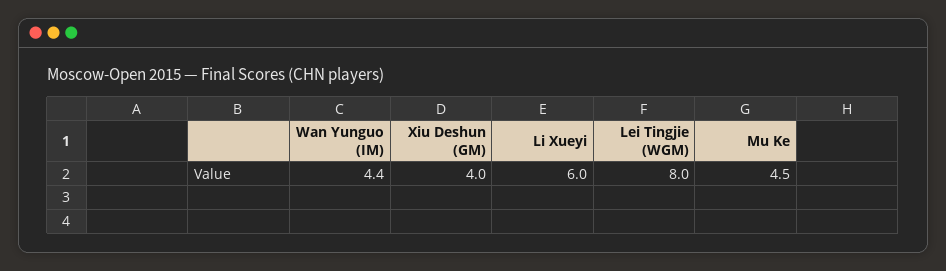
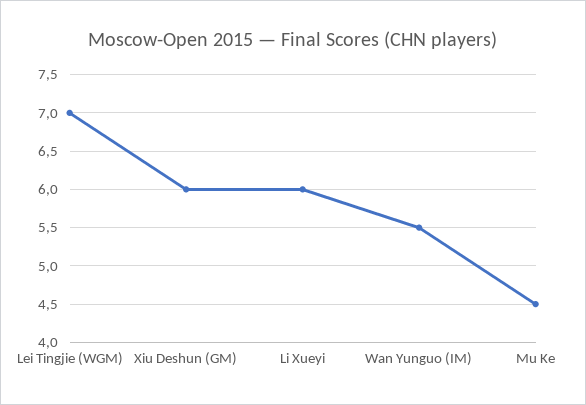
  {
-   "Wan Yunguo (IM)": 4.4,
+   "Wan Yunguo (IM)": 5.5,
-   "Xiu Deshun (GM)": 4,
+   "Xiu Deshun (GM)": 6,
    "Li Xueyi": 6,
-   "Lei Tingjie (WGM)": 8,
+   "Lei Tingjie (WGM)": 7,
    "Mu Ke": 4.5
  }

